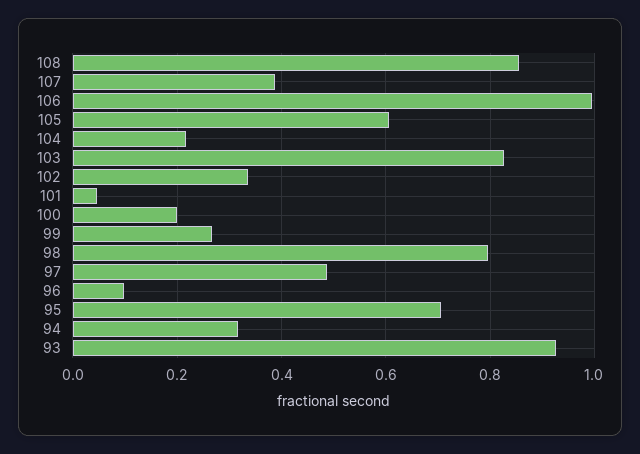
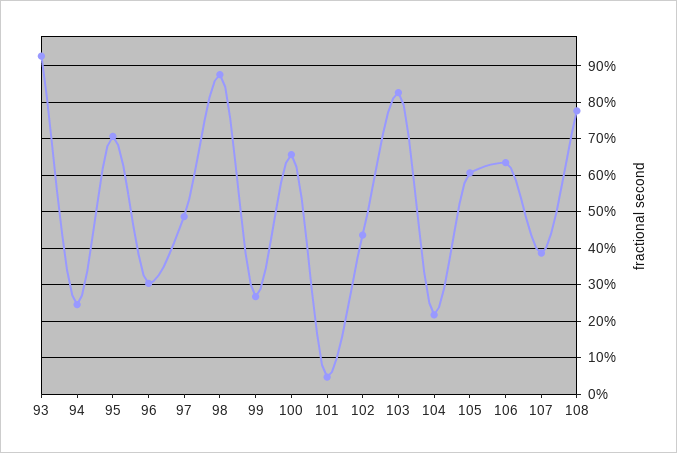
  {
-   "108": 0.86,
+   "108": 0.78,
    "107": 0.38,
-   "106": 1,
+   "106": 0.64,
    "105": 0.6,
    "104": 0.22,
    "103": 0.82,
-   "102": 0.34,
+   "102": 0.44,
    "101": 0.04,
-   "100": 0.2,
+   "100": 0.66,
    "99": 0.26,
-   "98": 0.8,
+   "98": 0.88,
    "97": 0.48,
-   "96": 0.1,
+   "96": 0.3,
    "95": 0.7,
-   "94": 0.32,
+   "94": 0.24,
    "93": 0.92
  }

